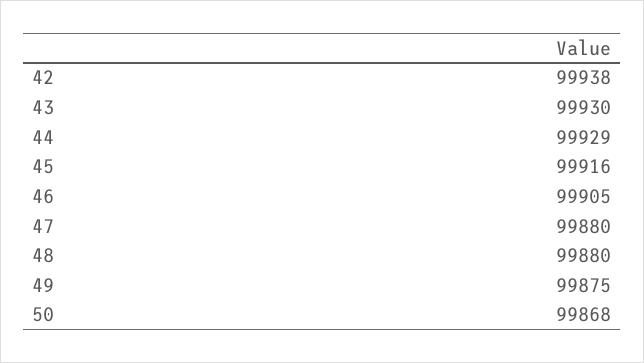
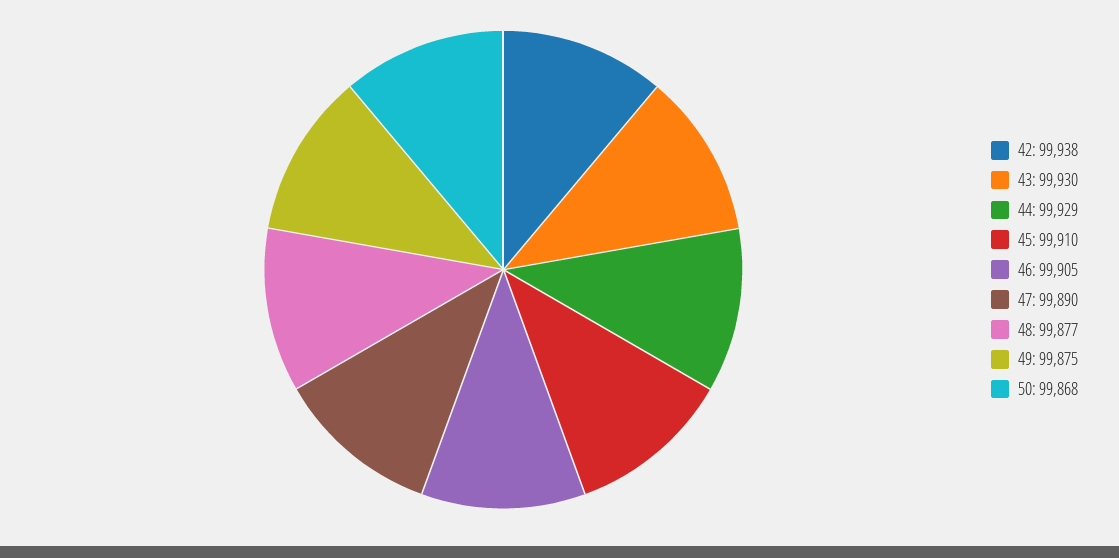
  {
    "42": 99938,
    "43": 99930,
    "44": 99929,
-   "45": 99916,
+   "45": 99910,
    "46": 99905,
-   "47": 99880,
+   "47": 99890,
-   "48": 99880,
+   "48": 99877,
    "49": 99875,
    "50": 99868
  }

